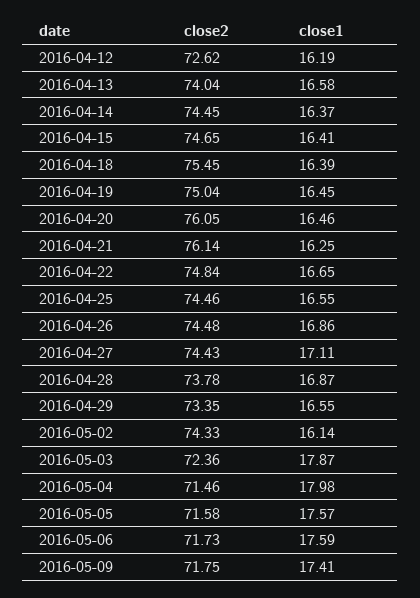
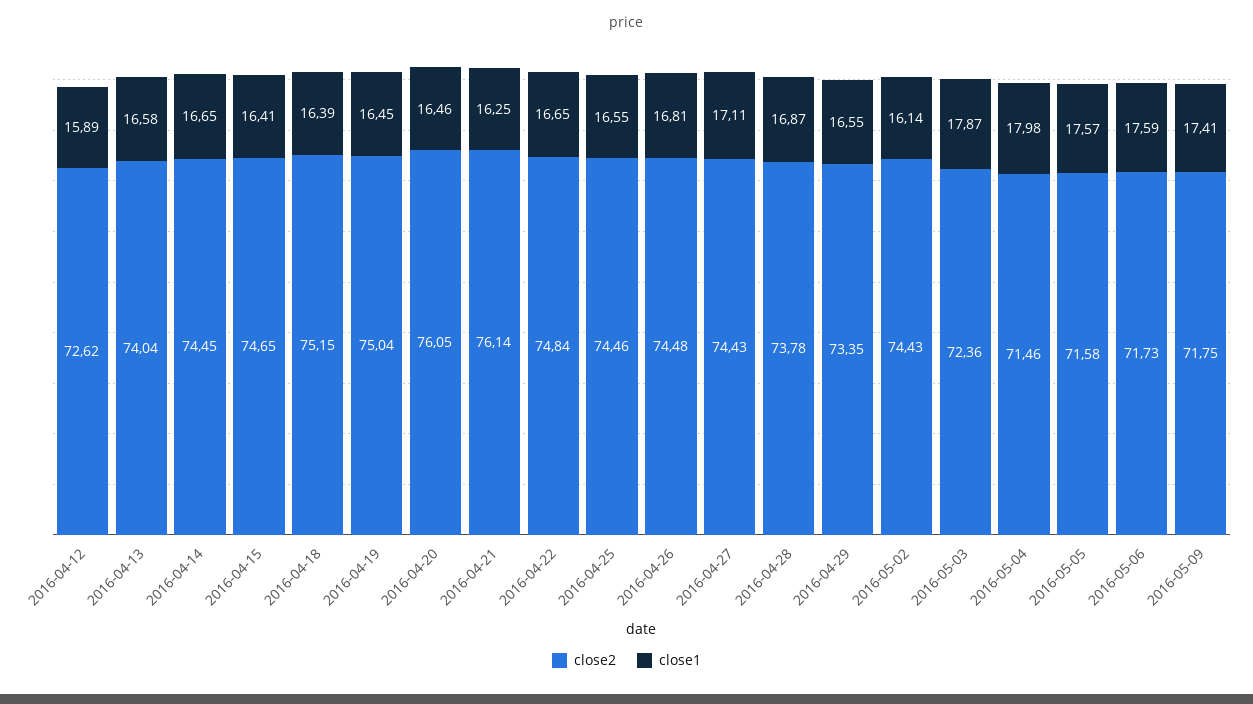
  {
    "close2": {
      "2016-04-12": 72.62,
      "2016-04-13": 74.04,
      "2016-04-14": 74.45,
      "2016-04-15": 74.65,
-     "2016-04-18": 75.45,
+     "2016-04-18": 75.15,
      "2016-04-19": 75.04,
      "2016-04-20": 76.05,
      "2016-04-21": 76.14,
      "2016-04-22": 74.84,
      "2016-04-25": 74.46,
      "2016-04-26": 74.48,
      "2016-04-27": 74.43,
      "2016-04-28": 73.78,
      "2016-04-29": 73.35,
-     "2016-05-02": 74.33,
+     "2016-05-02": 74.43,
      "2016-05-03": 72.36,
      "2016-05-04": 71.46,
      "2016-05-05": 71.58,
      "2016-05-06": 71.73,
      "2016-05-09": 71.75
    },
    "close1": {
-     "2016-04-12": 16.19,
+     "2016-04-12": 15.89,
      "2016-04-13": 16.58,
-     "2016-04-14": 16.37,
+     "2016-04-14": 16.65,
      "2016-04-15": 16.41,
      "2016-04-18": 16.39,
      "2016-04-19": 16.45,
      "2016-04-20": 16.46,
      "2016-04-21": 16.25,
      "2016-04-22": 16.65,
      "2016-04-25": 16.55,
-     "2016-04-26": 16.86,
+     "2016-04-26": 16.81,
      "2016-04-27": 17.11,
      "2016-04-28": 16.87,
      "2016-04-29": 16.55,
      "2016-05-02": 16.14,
      "2016-05-03": 17.87,
      "2016-05-04": 17.98,
      "2016-05-05": 17.57,
      "2016-05-06": 17.59,
      "2016-05-09": 17.41
    }
  }

